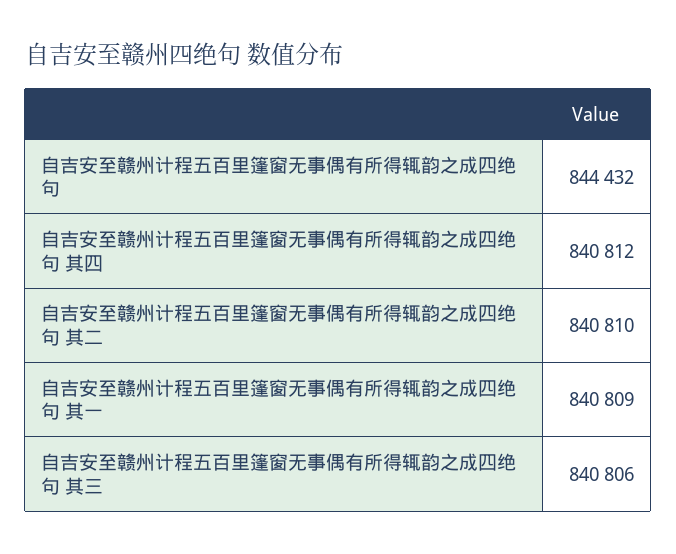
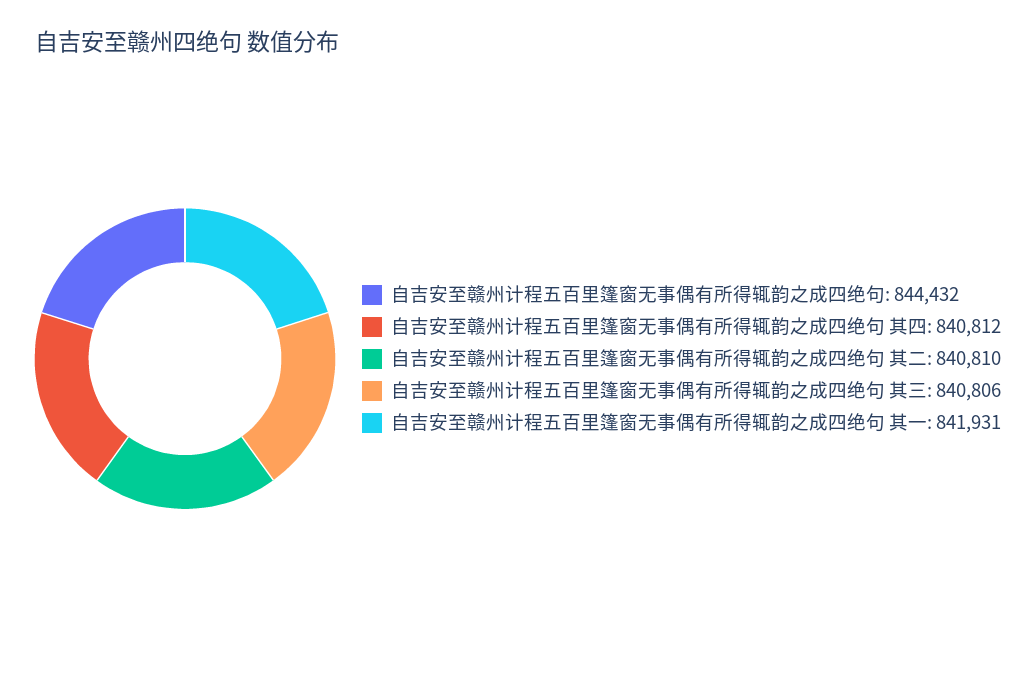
  {
    "自吉安至赣州计程五百里篷窗无事偶有所得辄韵之成四绝句": 844432,
    "自吉安至赣州计程五百里篷窗无事偶有所得辄韵之成四绝句 其四": 840812,
    "自吉安至赣州计程五百里篷窗无事偶有所得辄韵之成四绝句 其二": 840810,
-   "自吉安至赣州计程五百里篷窗无事偶有所得辄韵之成四绝句 其一": 840809,
+   "自吉安至赣州计程五百里篷窗无事偶有所得辄韵之成四绝句 其一": 841931,
    "自吉安至赣州计程五百里篷窗无事偶有所得辄韵之成四绝句 其三": 840806
  }

